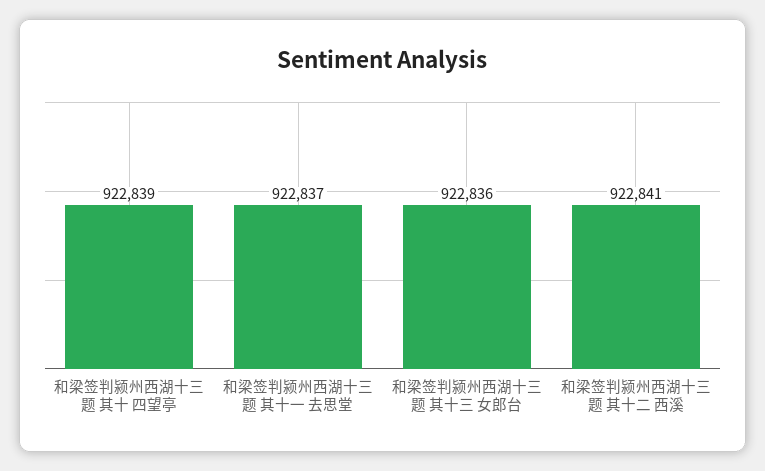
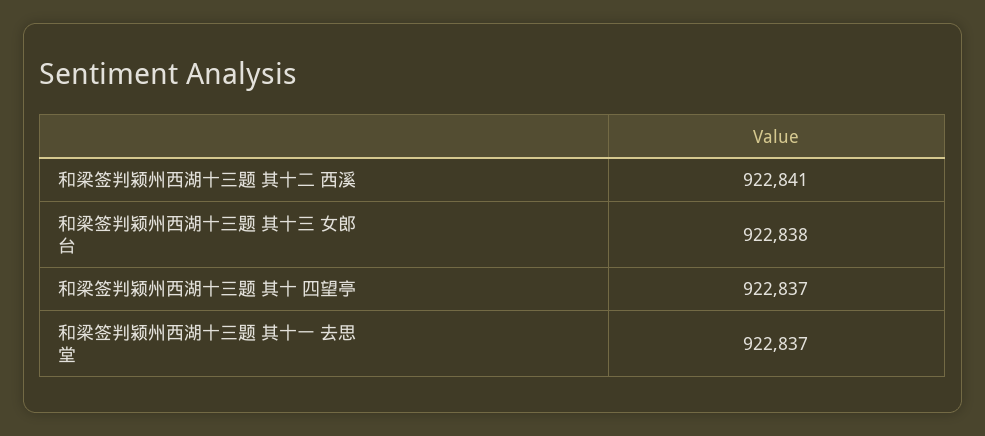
  {
-   "和梁签判颍州西湖十三题 其十 四望亭": 922839,
+   "和梁签判颍州西湖十三题 其十 四望亭": 922837,
    "和梁签判颍州西湖十三题 其十一 去思堂": 922837,
-   "和梁签判颍州西湖十三题 其十三 女郎台": 922836,
+   "和梁签判颍州西湖十三题 其十三 女郎台": 922838,
    "和梁签判颍州西湖十三题 其十二 西溪": 922841
  }

